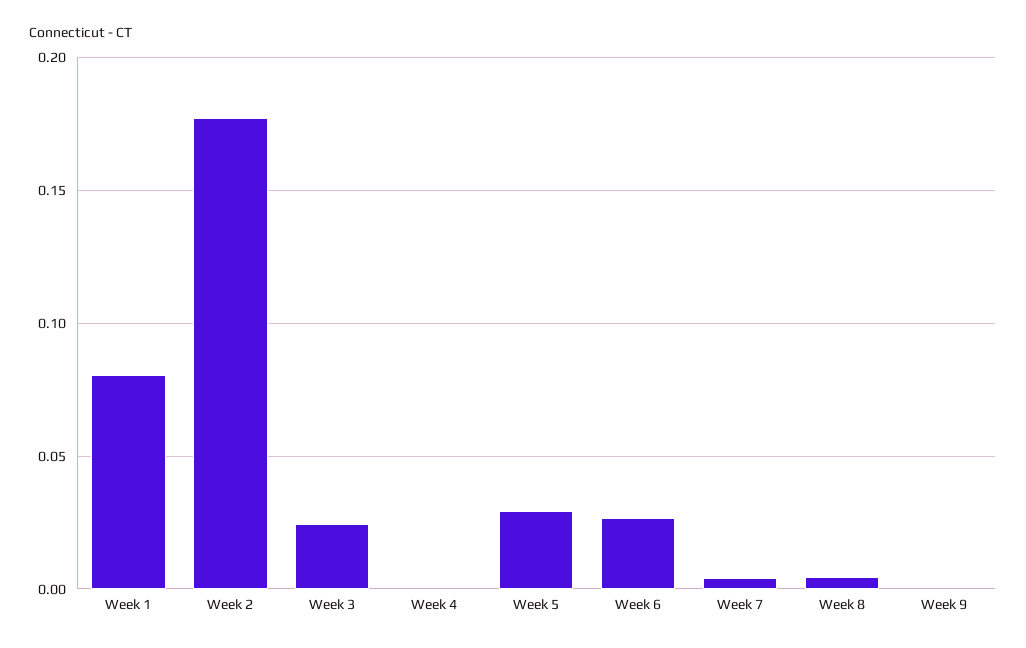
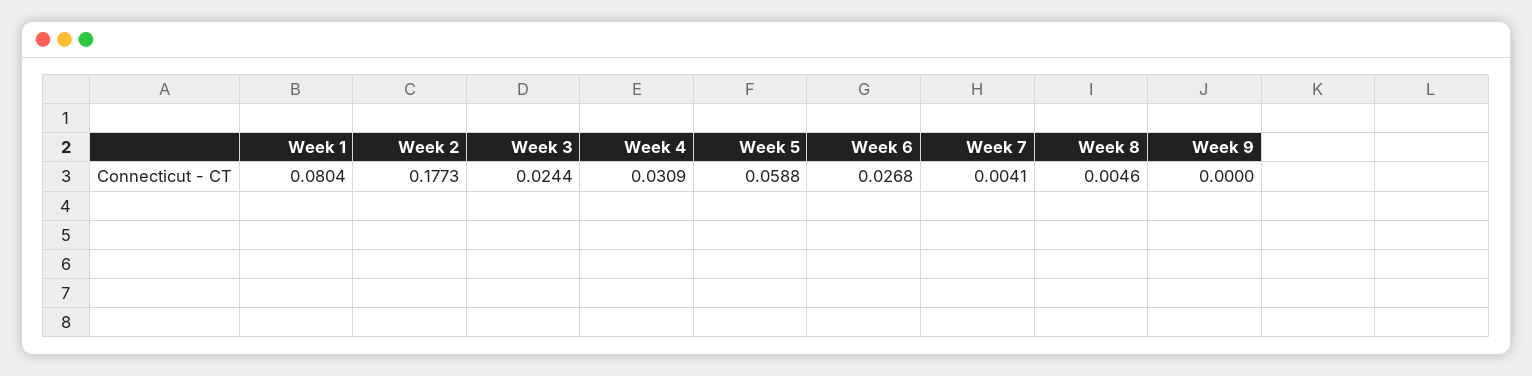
  {
    "Week 1": 0.0804,
    "Week 2": 0.1773,
    "Week 3": 0.0244,
-   "Week 4": 0,
+   "Week 4": 0.0309,
-   "Week 5": 0.03,
+   "Week 5": 0.0588,
    "Week 6": 0.0268,
    "Week 7": 0.0041,
    "Week 8": 0.0046,
    "Week 9": 0
  }

